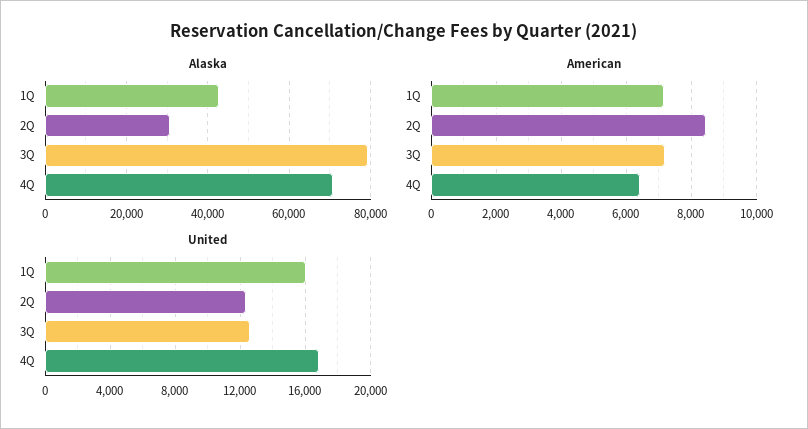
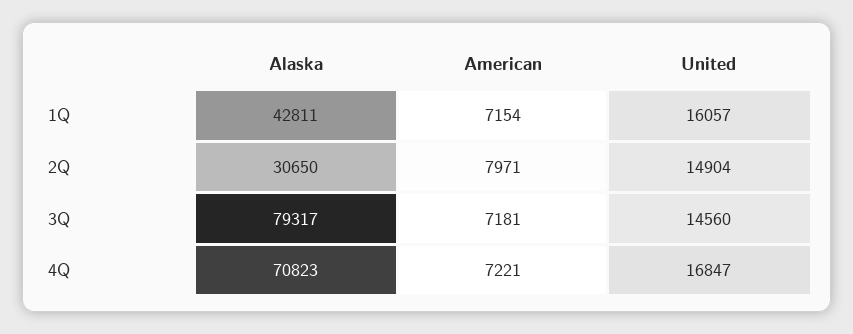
  {
    "Alaska": {
      "1Q": 42811,
      "2Q": 30650,
      "3Q": 79317,
      "4Q": 70823
    },
    "American": {
      "1Q": 7154,
-     "2Q": 8400,
+     "2Q": 7971,
      "3Q": 7181,
-     "4Q": 6400
+     "4Q": 7221
    },
    "United": {
      "1Q": 16057,
-     "2Q": 12500,
+     "2Q": 14904,
-     "3Q": 12500,
+     "3Q": 14560,
      "4Q": 16847
    }
  }

